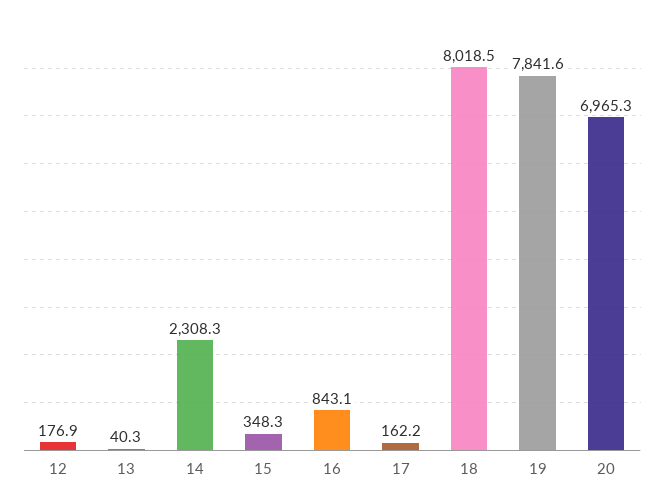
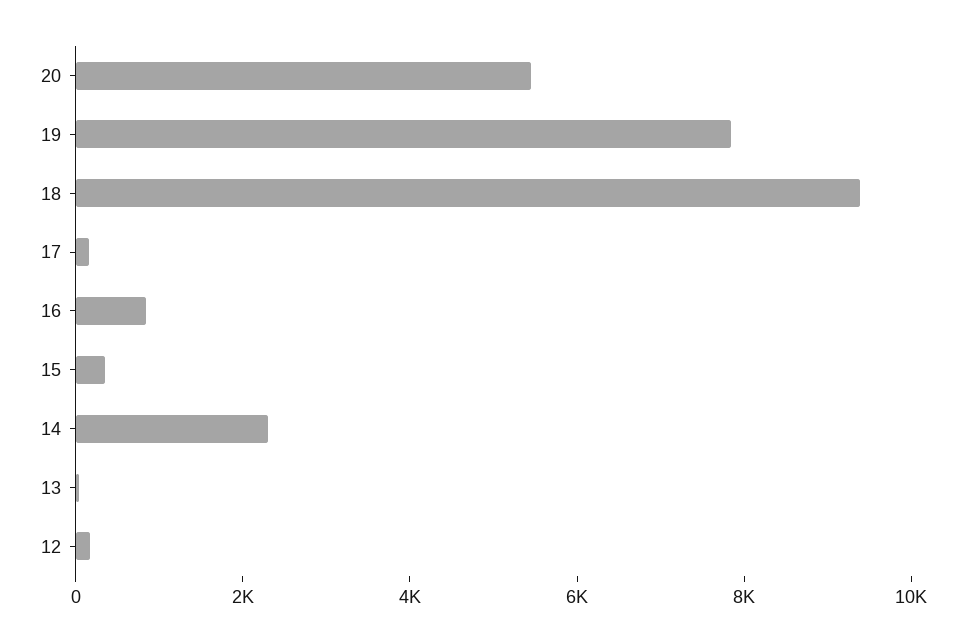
  {
    "12": 176.9,
    "13": 40.3,
    "14": 2308.3,
    "15": 348.3,
    "16": 843.1,
    "17": 162.2,
-   "18": 8018.5,
+   "18": 9500,
    "19": 7841.6,
-   "20": 6965.3
+   "20": 5500
  }

